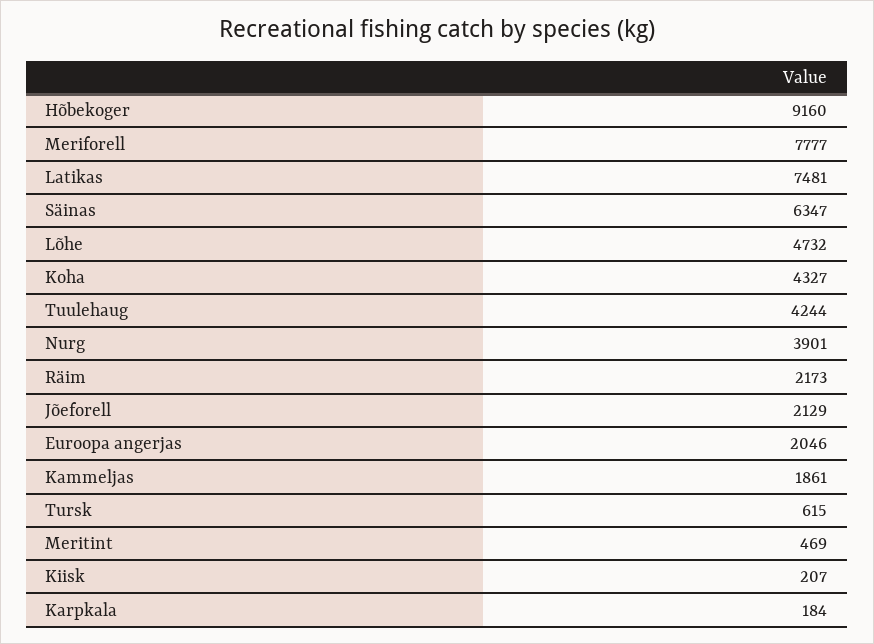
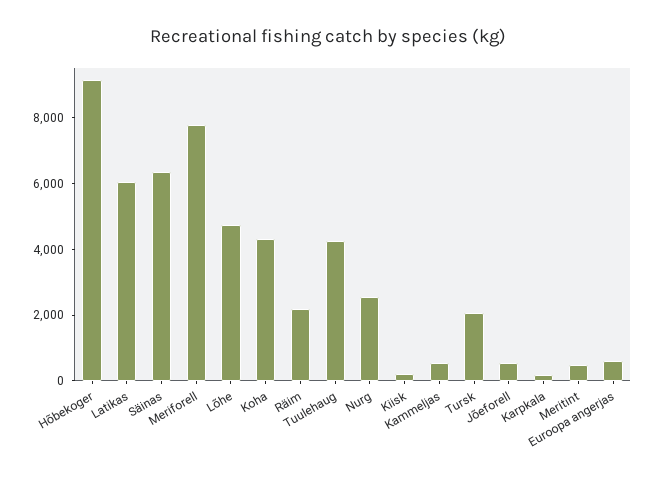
  {
    "Hõbekoger": 9160,
    "Meriforell": 7777,
-   "Latikas": 7481,
+   "Latikas": 6000,
    "Säinas": 6347,
    "Lõhe": 4732,
    "Koha": 4327,
    "Tuulehaug": 4244,
-   "Nurg": 3901,
+   "Nurg": 2500,
    "Räim": 2173,
-   "Jõeforell": 2129,
+   "Jõeforell": 500,
-   "Euroopa angerjas": 2046,
+   "Euroopa angerjas": 500,
-   "Kammeljas": 1861,
+   "Kammeljas": 500,
-   "Tursk": 615,
+   "Tursk": 2000,
    "Meritint": 469,
    "Kiisk": 207,
    "Karpkala": 184
  }

